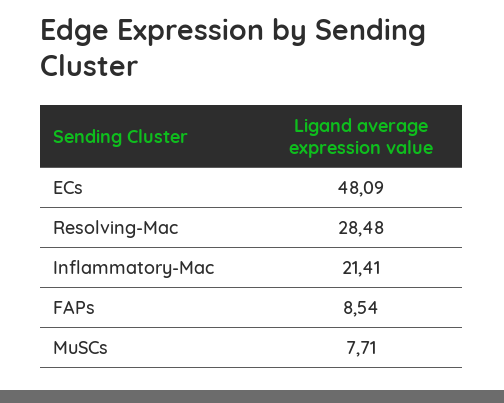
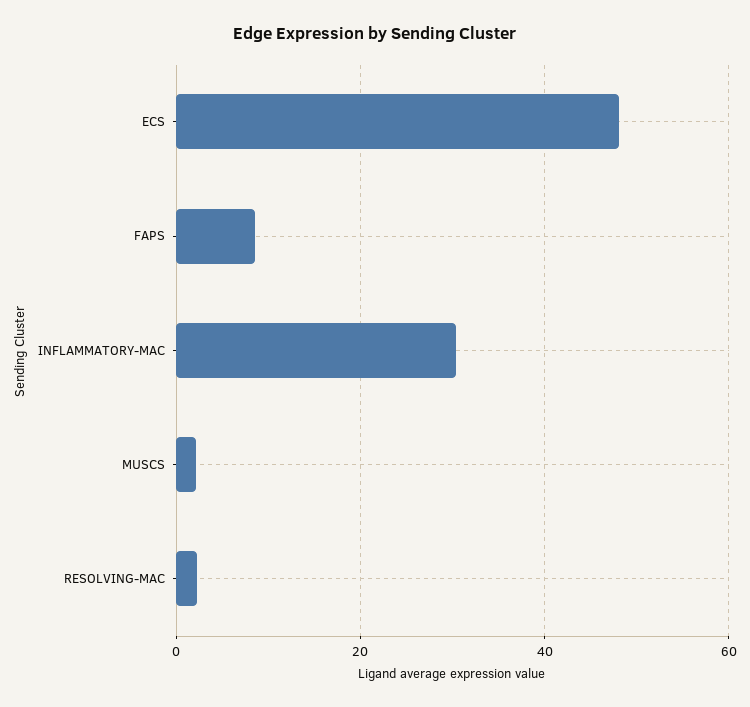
  {
    "ECs": 48.09,
-   "Resolving-Mac": 28.48,
+   "Resolving-Mac": 2,
-   "Inflammatory-Mac": 21.41,
+   "Inflammatory-Mac": 30,
    "FAPs": 8.54,
-   "MuSCs": 7.71
+   "MuSCs": 2
  }

